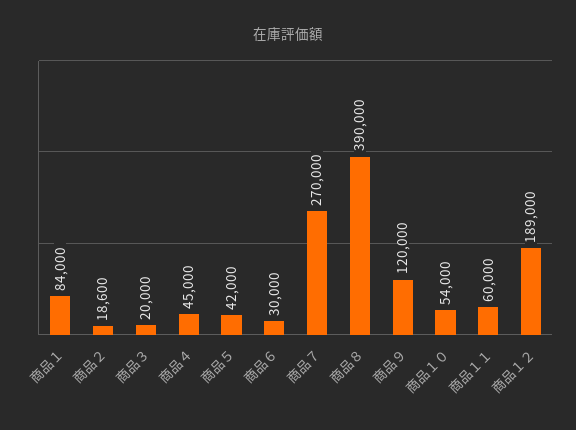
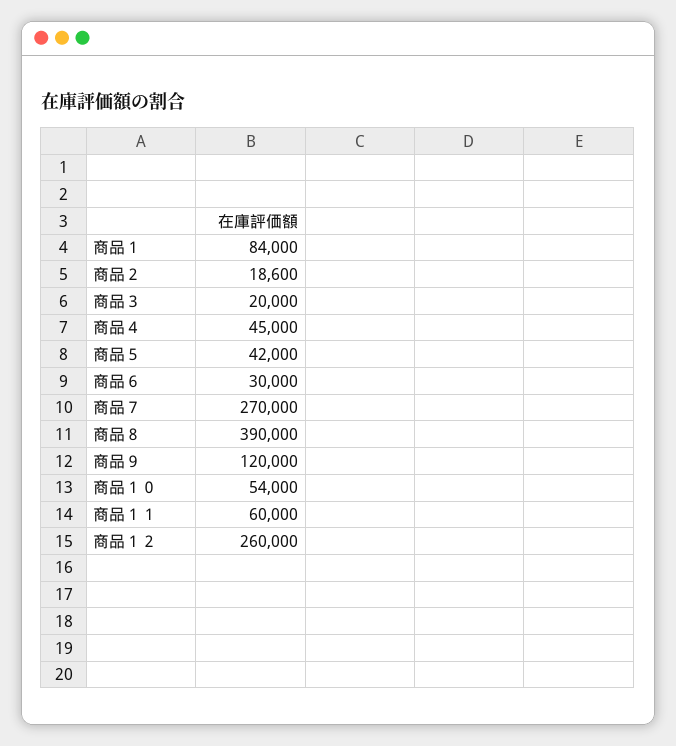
  {
    "商品１": 84000,
    "商品２": 18600,
    "商品３": 20000,
    "商品４": 45000,
    "商品５": 42000,
    "商品６": 30000,
    "商品７": 270000,
    "商品８": 390000,
    "商品９": 120000,
    "商品１０": 54000,
    "商品１１": 60000,
-   "商品１２": 189000
+   "商品１２": 260000
  }

